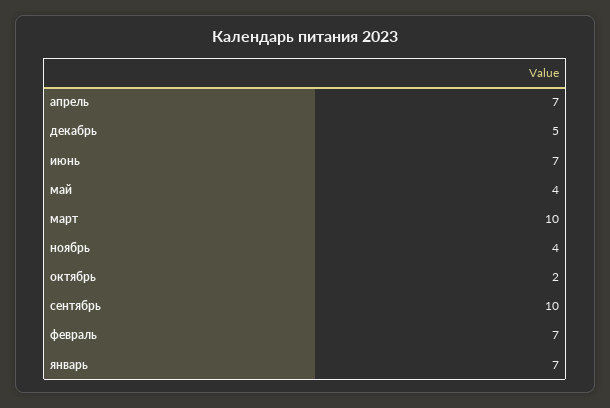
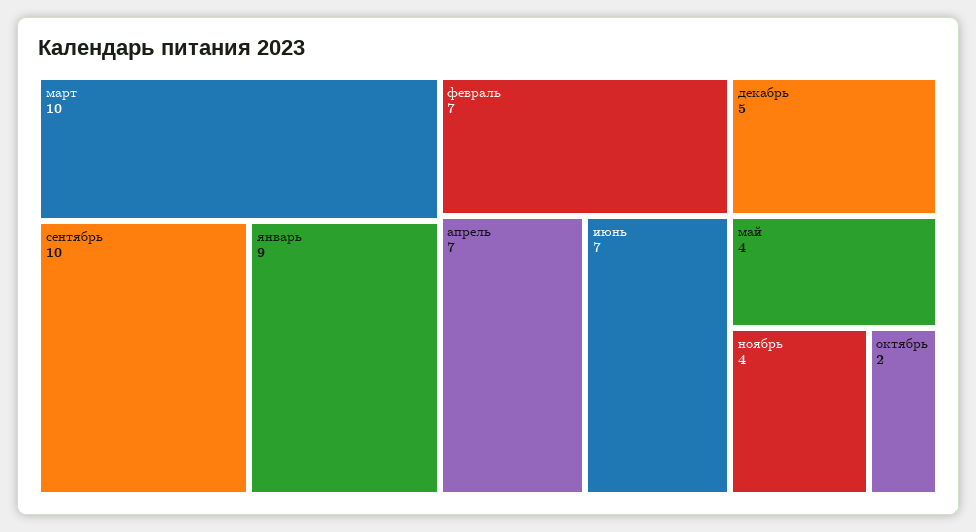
  {
    "апрель": 7,
    "декабрь": 5,
    "июнь": 7,
    "май": 4,
    "март": 10,
    "ноябрь": 4,
    "октябрь": 2,
    "сентябрь": 10,
    "февраль": 7,
-   "январь": 7
+   "январь": 9
  }

